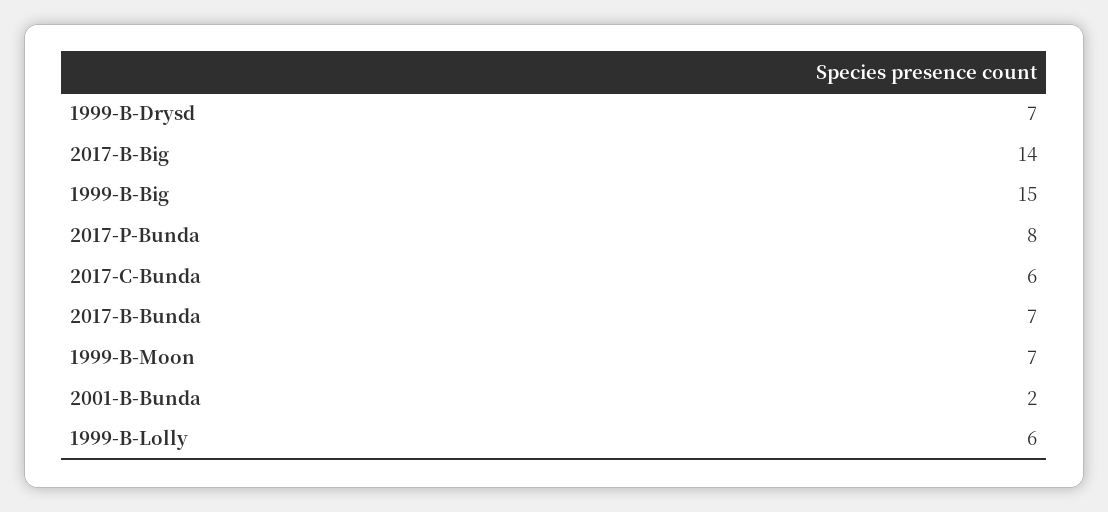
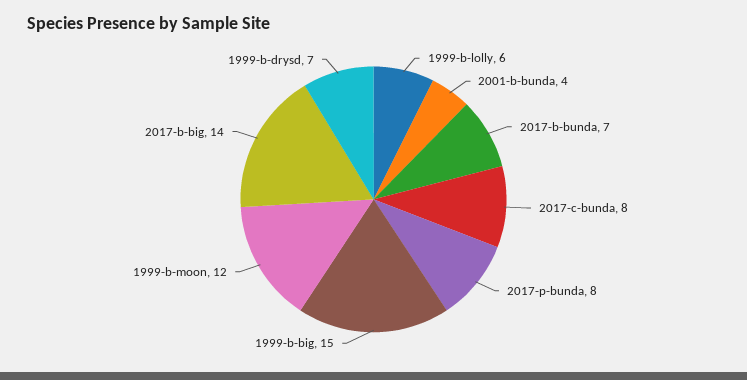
  {
    "1999-B-Drysd": 7,
    "2017-B-Big": 14,
    "1999-B-Big": 15,
    "2017-P-Bunda": 8,
-   "2017-C-Bunda": 6,
+   "2017-C-Bunda": 8,
    "2017-B-Bunda": 7,
-   "1999-B-Moon": 7,
+   "1999-B-Moon": 12,
-   "2001-B-Bunda": 2,
+   "2001-B-Bunda": 4,
    "1999-B-Lolly": 6
  }

